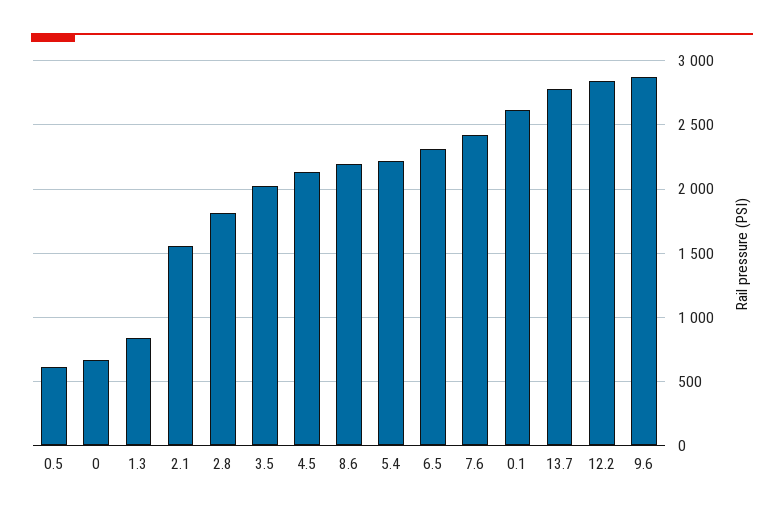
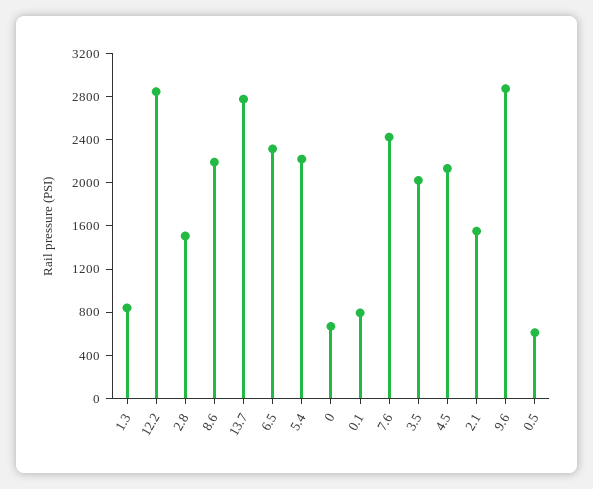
  {
    "0.5": 600,
    "0": 650,
    "1.3": 850,
    "2.1": 1550,
-   "2.8": 1800,
+   "2.8": 1500,
    "3.5": 2000,
    "4.5": 2150,
    "8.6": 2200,
    "5.4": 2200,
    "6.5": 2300,
    "7.6": 2400,
-   "0.1": 2600,
+   "0.1": 800,
    "13.7": 2800,
    "12.2": 2850,
    "9.6": 2850
  }

